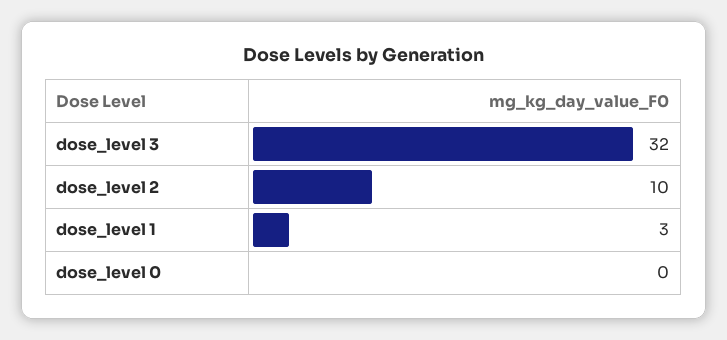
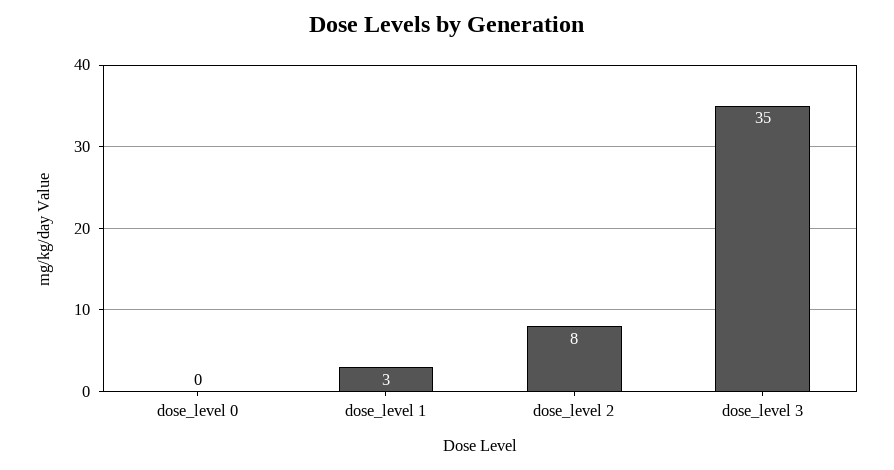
  {
-   "dose_level 3": 32,
+   "dose_level 3": 35,
-   "dose_level 2": 10,
+   "dose_level 2": 8,
    "dose_level 1": 3,
    "dose_level 0": 0
  }

